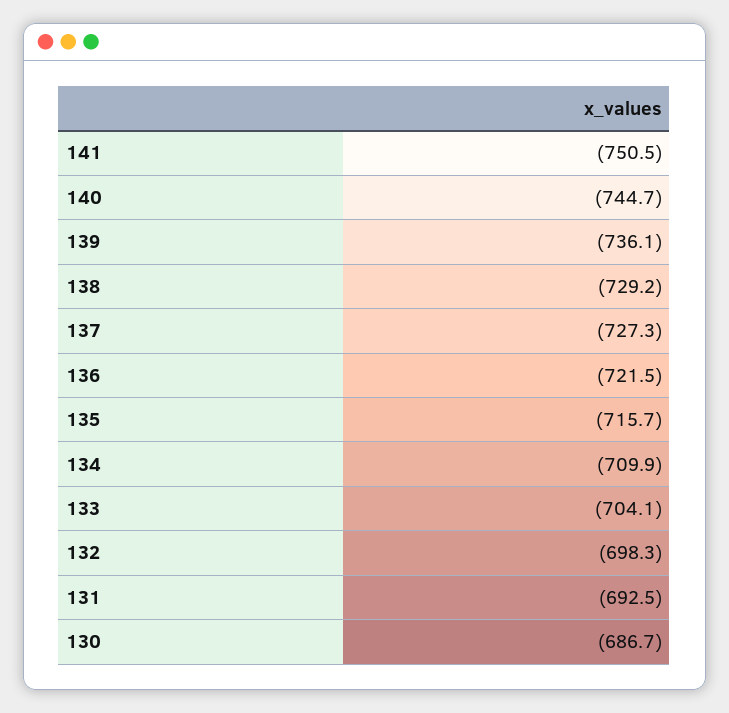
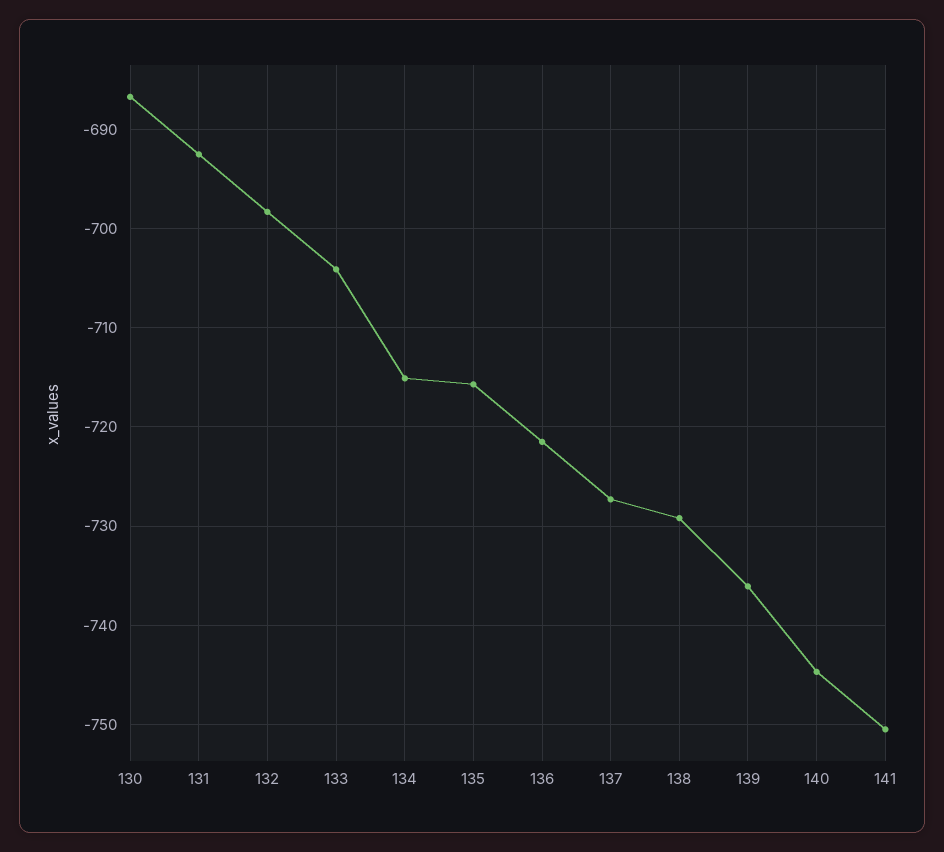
  {
    "141": -750.5,
    "140": -744.7,
    "139": -736.1,
    "138": -729.2,
    "137": -727.3,
    "136": -721.5,
    "135": -715.7,
-   "134": -709.9,
+   "134": -715,
    "133": -704.1,
    "132": -698.3,
    "131": -692.5,
    "130": -686.7
  }

